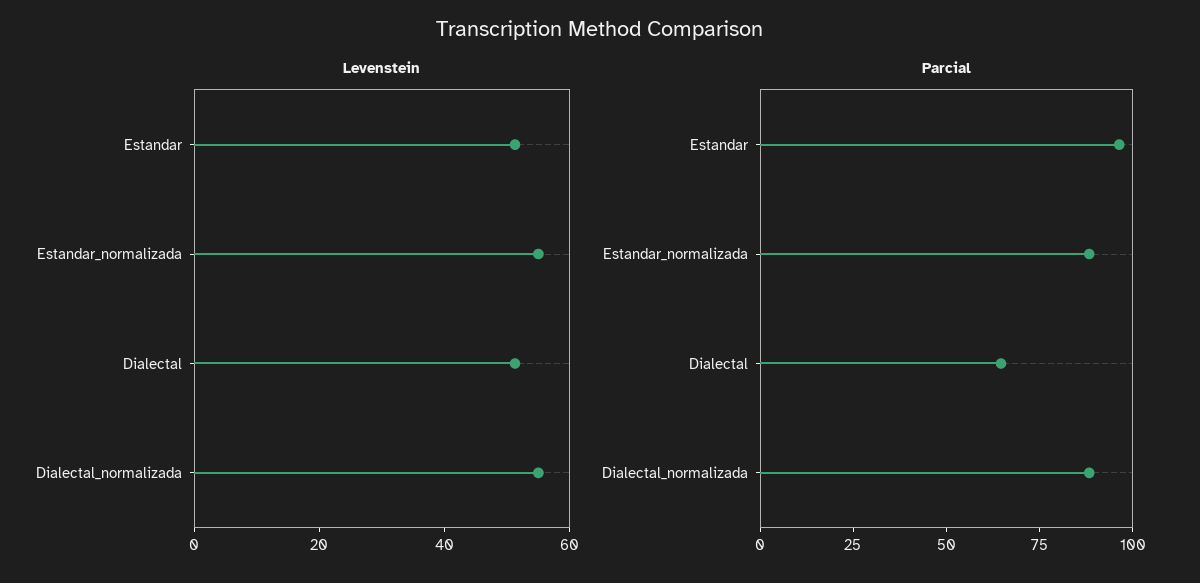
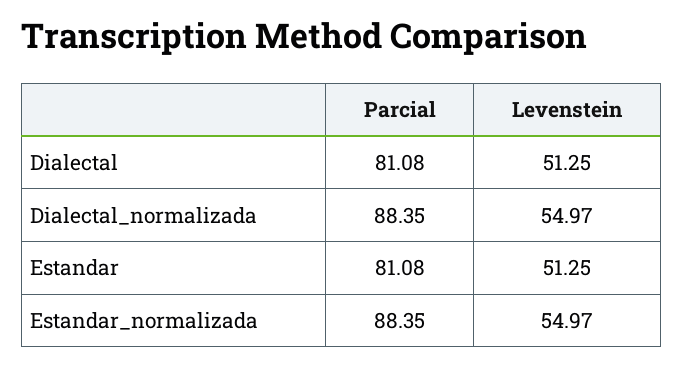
  {
    "Levenstein": {
      "Estandar": 51.25,
      "Estandar_normalizada": 54.97,
      "Dialectal": 51.25,
      "Dialectal_normalizada": 54.97
    },
    "Parcial": {
-     "Estandar": 95,
+     "Estandar": 81.08,
      "Estandar_normalizada": 88.35,
-     "Dialectal": 65,
+     "Dialectal": 81.08,
      "Dialectal_normalizada": 88.35
    }
  }

